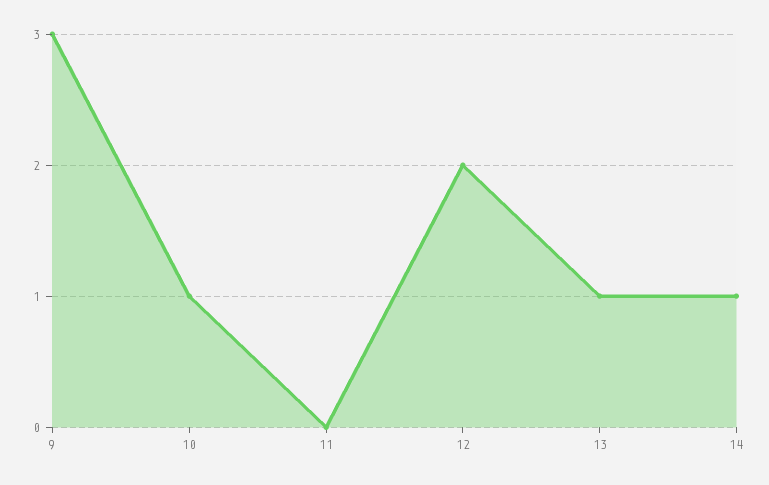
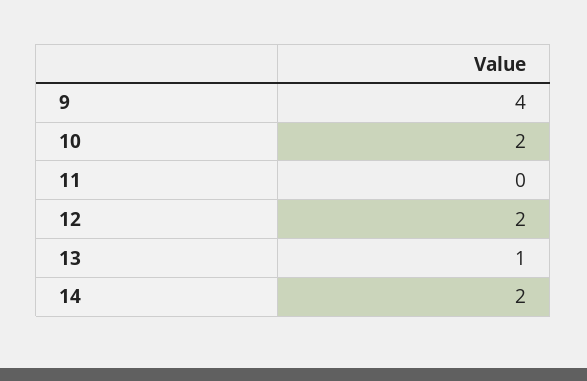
  {
-   "9": 3,
+   "9": 4,
-   "10": 1,
+   "10": 2,
    "11": 0,
    "12": 2,
    "13": 1,
-   "14": 1
+   "14": 2
  }

